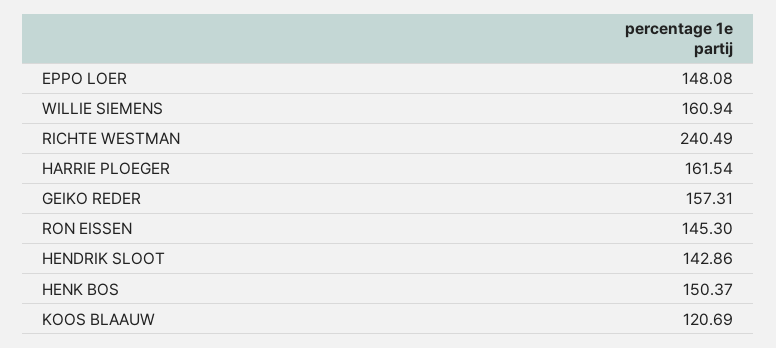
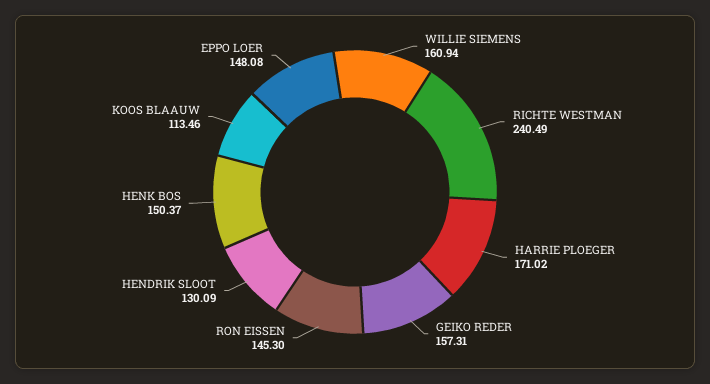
  {
    "EPPO LOER": 148.08,
    "WILLIE SIEMENS": 160.94,
    "RICHTE WESTMAN": 240.49,
-   "HARRIE PLOEGER": 161.54,
+   "HARRIE PLOEGER": 171.02,
    "GEIKO REDER": 157.31,
    "RON EISSEN": 145.3,
-   "HENDRIK SLOOT": 142.86,
+   "HENDRIK SLOOT": 130.09,
    "HENK BOS": 150.37,
-   "KOOS BLAAUW": 120.69
+   "KOOS BLAAUW": 113.46
  }

